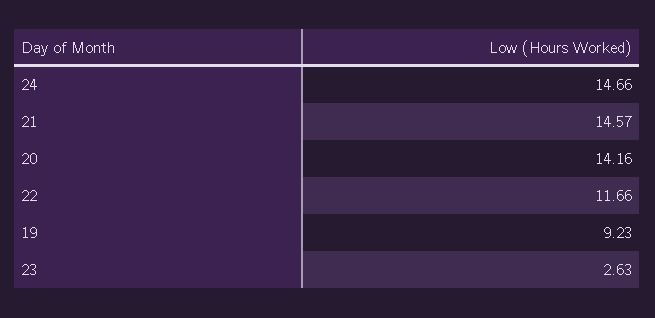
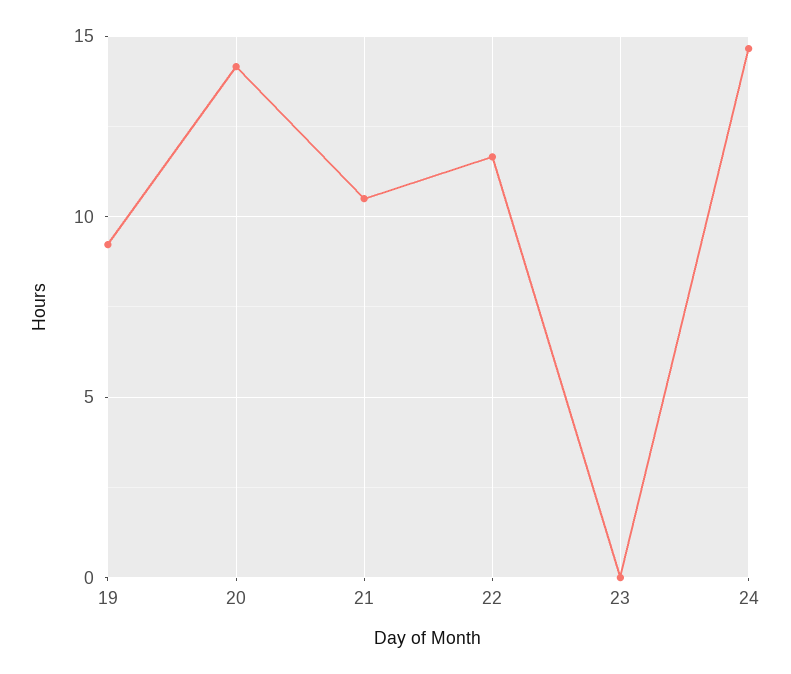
  {
    "24": 14.66,
-   "21": 14.57,
+   "21": 10.5,
    "20": 14.16,
    "22": 11.66,
    "19": 9.23,
-   "23": 2.63
+   "23": 0
  }

